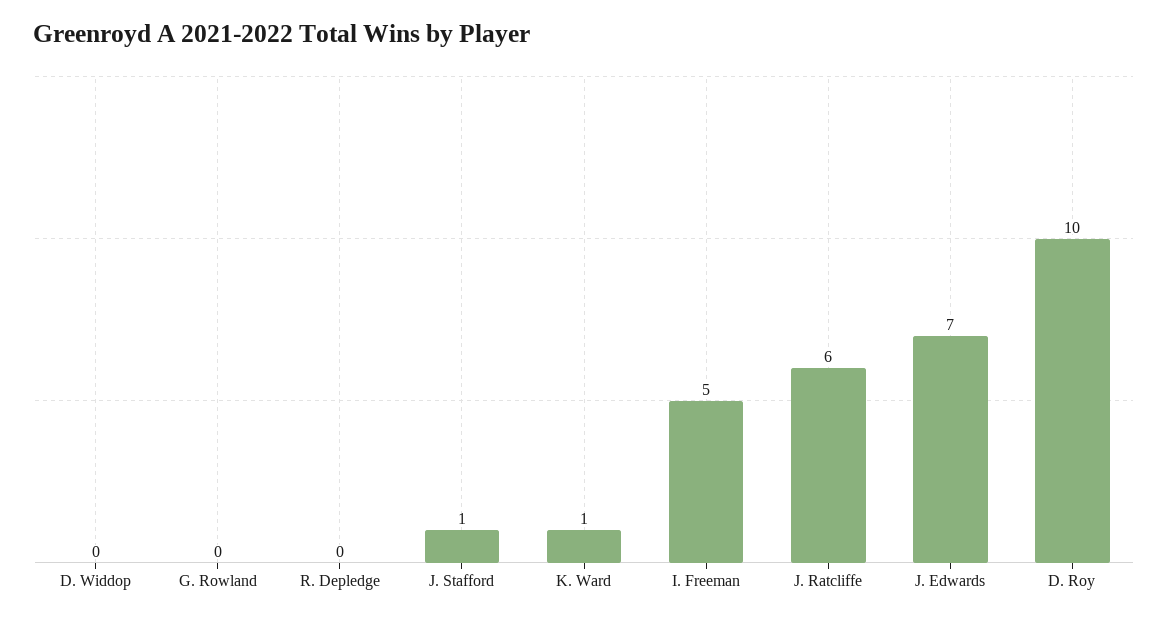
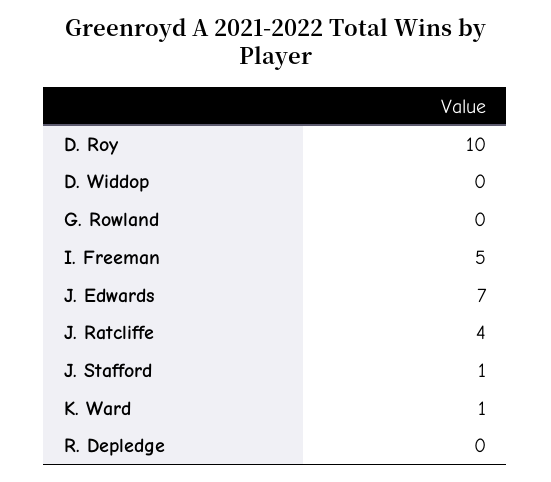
  {
    "D. Widdop": 0,
    "G. Rowland": 0,
    "R. Depledge": 0,
    "J. Stafford": 1,
    "K. Ward": 1,
    "I. Freeman": 5,
-   "J. Ratcliffe": 6,
+   "J. Ratcliffe": 4,
    "J. Edwards": 7,
    "D. Roy": 10
  }

